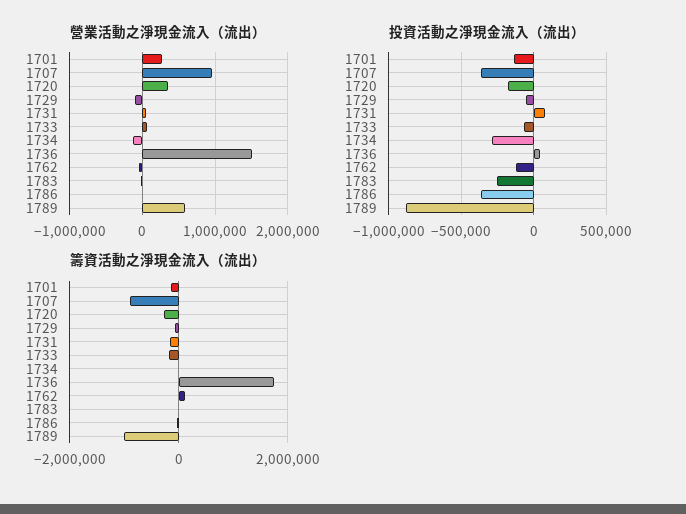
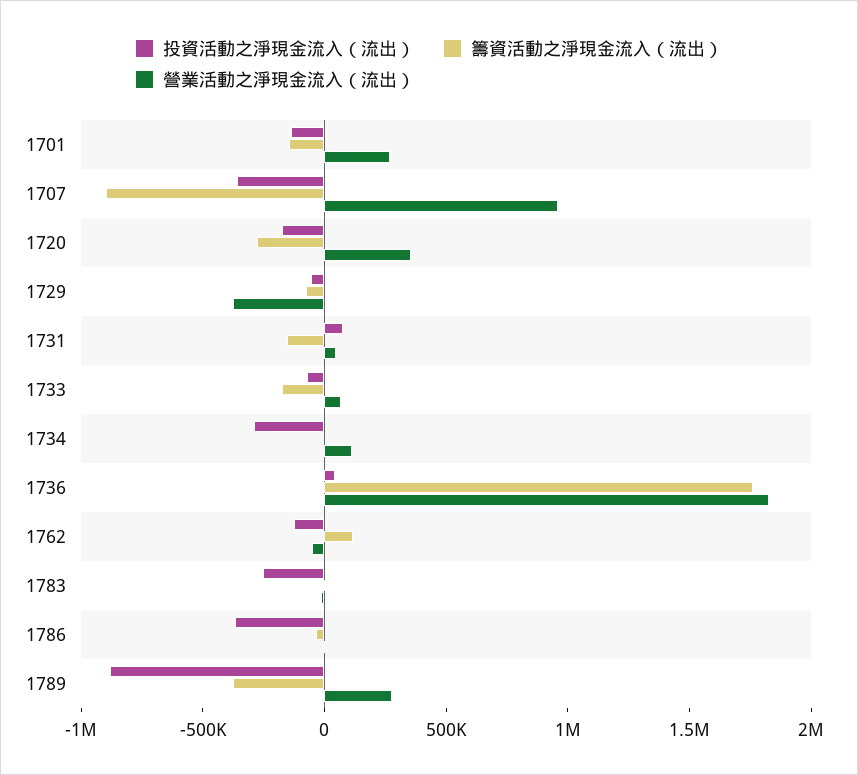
  {
    "營業活動之淨現金流入（流出）": {
      "1701": 300000,
      "1707": 1000000,
      "1720": 400000,
-     "1729": -100000,
+     "1729": -400000,
      "1731": 0,
      "1733": 100000,
-     "1734": -100000,
+     "1734": 100000,
-     "1736": 1500000,
+     "1736": 1800000,
      "1762": 0,
      "1783": 0,
      "1786": 0,
-     "1789": 600000
+     "1789": 300000
    },
    "投資活動之淨現金流入（流出）": {
      "1701": -150000,
      "1707": -350000,
      "1720": -150000,
      "1729": -50000,
      "1731": 100000,
      "1733": -50000,
      "1734": -300000,
      "1736": 50000,
      "1762": -150000,
      "1783": -250000,
      "1786": -350000,
      "1789": -900000
    },
    "籌資活動之淨現金流入（流出）": {
      "1701": -100000,
      "1707": -900000,
      "1720": -300000,
      "1729": -100000,
      "1731": -200000,
      "1733": -200000,
      "1734": 0,
      "1736": 1800000,
      "1762": 100000,
      "1783": 0,
      "1786": 0,
-     "1789": -1000000
+     "1789": -400000
    }
  }

